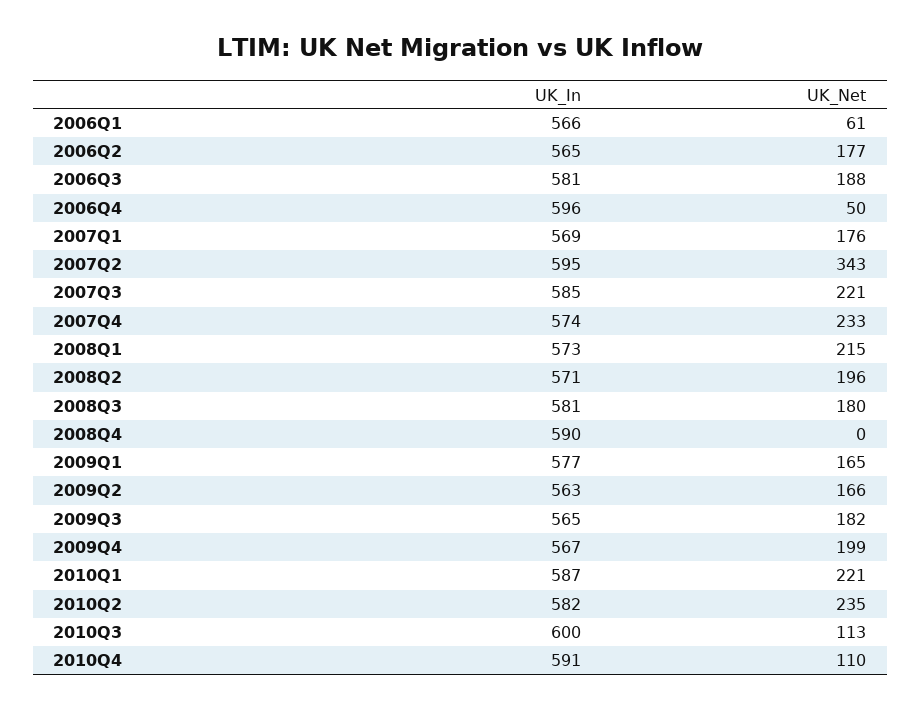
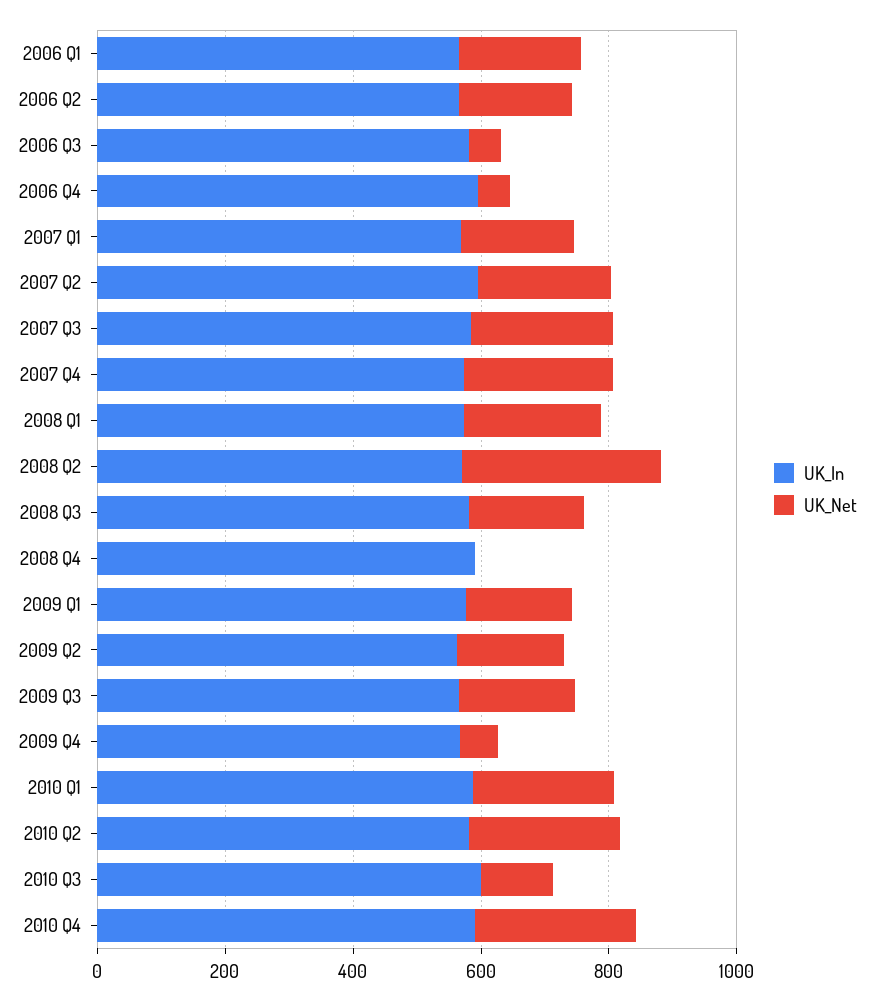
  {
    "UK_In": {
      "2006Q1": 566,
      "2006Q2": 565,
      "2006Q3": 581,
      "2006Q4": 596,
      "2007Q1": 569,
      "2007Q2": 595,
      "2007Q3": 585,
      "2007Q4": 574,
      "2008Q1": 573,
      "2008Q2": 571,
      "2008Q3": 581,
      "2008Q4": 590,
      "2009Q1": 577,
      "2009Q2": 563,
      "2009Q3": 565,
      "2009Q4": 567,
      "2010Q1": 587,
      "2010Q2": 582,
      "2010Q3": 600,
      "2010Q4": 591
    },
    "UK_Net": {
-     "2006Q1": 61,
+     "2006Q1": 200,
      "2006Q2": 177,
-     "2006Q3": 188,
+     "2006Q3": 50,
      "2006Q4": 50,
      "2007Q1": 176,
-     "2007Q2": 343,
+     "2007Q2": 200,
      "2007Q3": 221,
      "2007Q4": 233,
      "2008Q1": 215,
-     "2008Q2": 196,
+     "2008Q2": 300,
      "2008Q3": 180,
      "2008Q4": 0,
      "2009Q1": 165,
      "2009Q2": 166,
      "2009Q3": 182,
-     "2009Q4": 199,
+     "2009Q4": 50,
      "2010Q1": 221,
      "2010Q2": 235,
      "2010Q3": 113,
-     "2010Q4": 110
+     "2010Q4": 250
    }
  }

